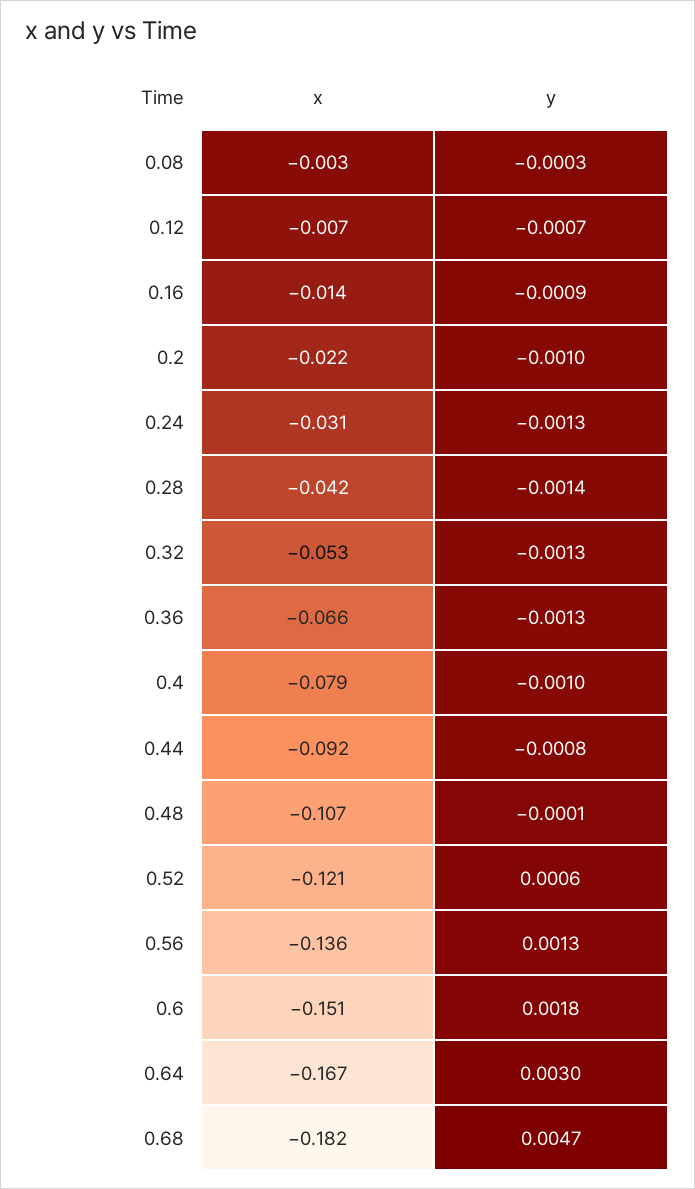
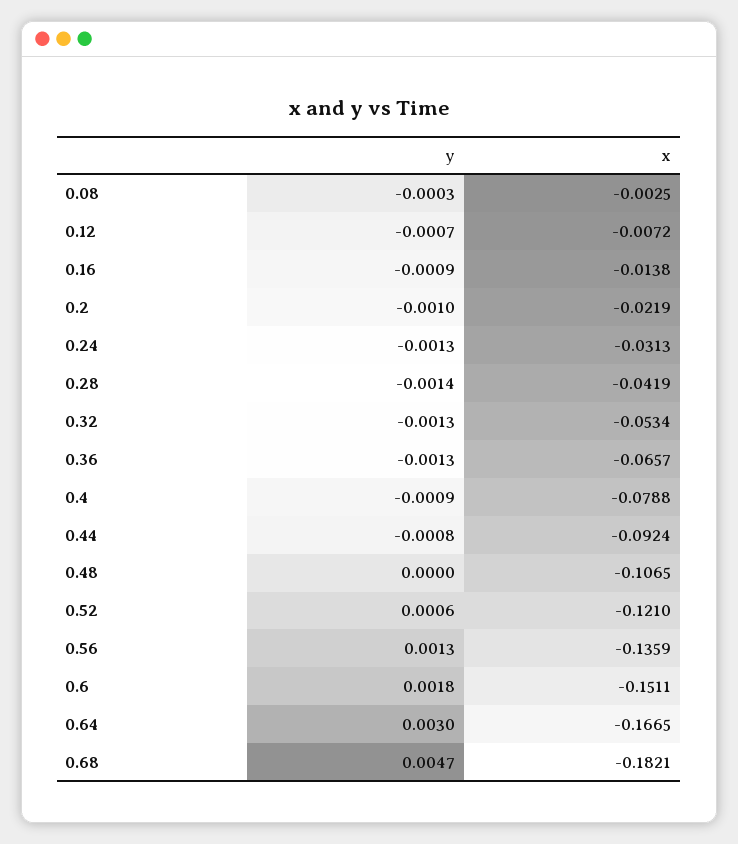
  {
    "x": {
      "0.08": -0.0025,
      "0.12": -0.0072,
      "0.16": -0.0138,
      "0.2": -0.0219,
      "0.24": -0.0313,
      "0.28": -0.0419,
      "0.32": -0.0534,
      "0.36": -0.0657,
      "0.4": -0.0788,
      "0.44": -0.0924,
      "0.48": -0.1065,
      "0.52": -0.121,
      "0.56": -0.1359,
      "0.6": -0.1511,
      "0.64": -0.1665,
      "0.68": -0.1821
    },
    "y": {
      "0.08": -0.0003,
      "0.12": -0.0007,
      "0.16": -0.0009,
      "0.2": -0.001,
      "0.24": -0.0013,
      "0.28": -0.0014,
      "0.32": -0.0013,
      "0.36": -0.0013,
-     "0.4": -0.001,
+     "0.4": -0.0009,
      "0.44": -0.0008,
-     "0.48": -0.0001,
+     "0.48": 0,
      "0.52": 0.0006,
      "0.56": 0.0013,
      "0.6": 0.0018,
      "0.64": 0.003,
      "0.68": 0.0047
    }
  }

